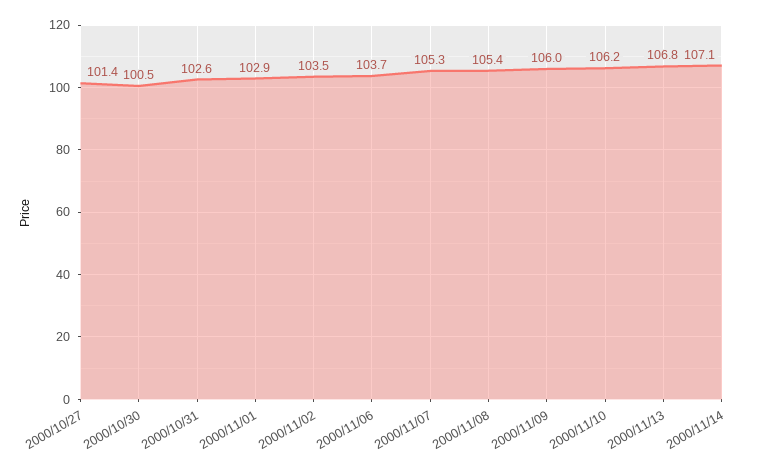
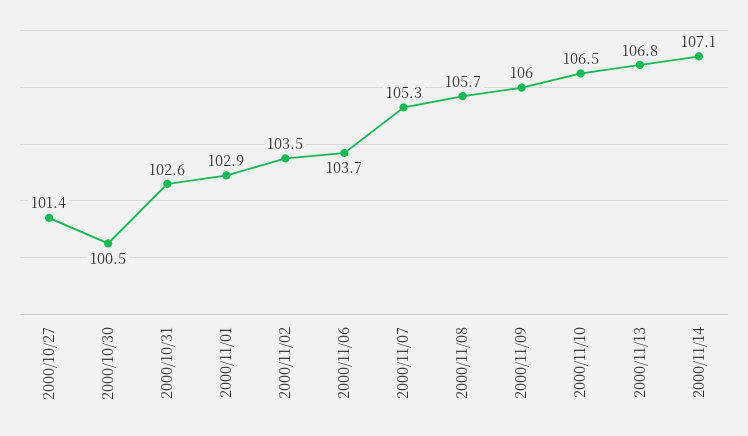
  {
    "2000/10/27": 101.4,
    "2000/10/30": 100.5,
    "2000/10/31": 102.6,
    "2000/11/01": 102.9,
    "2000/11/02": 103.5,
    "2000/11/06": 103.7,
    "2000/11/07": 105.3,
-   "2000/11/08": 105.4,
+   "2000/11/08": 105.7,
    "2000/11/09": 106,
-   "2000/11/10": 106.2,
+   "2000/11/10": 106.5,
    "2000/11/13": 106.8,
    "2000/11/14": 107.1
  }

